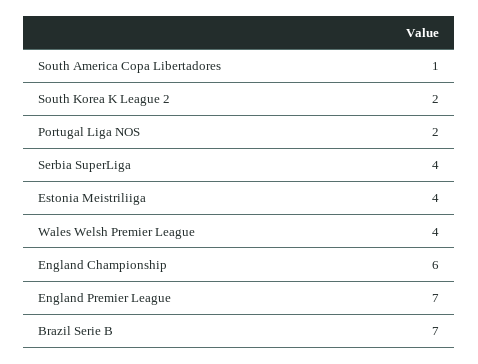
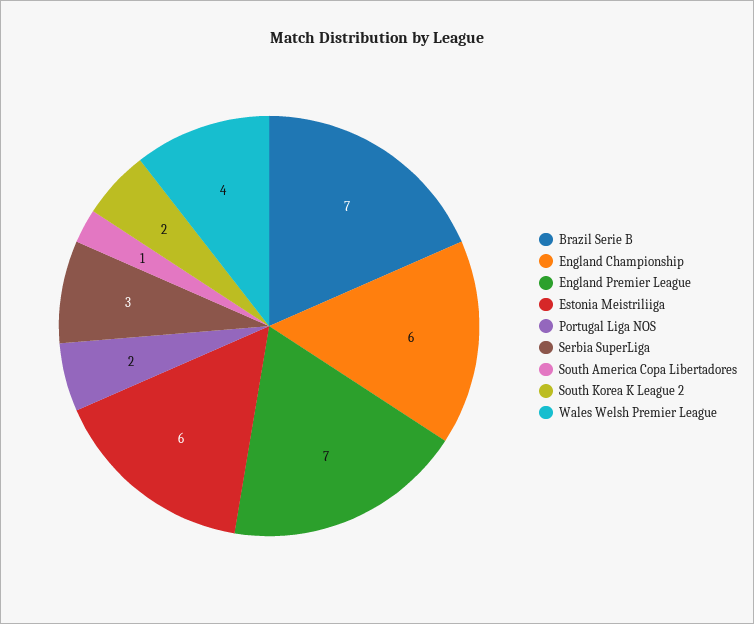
  {
    "South America Copa Libertadores": 1,
    "South Korea K League 2": 2,
    "Portugal Liga NOS": 2,
-   "Serbia SuperLiga": 4,
+   "Serbia SuperLiga": 3,
-   "Estonia Meistriliiga": 4,
+   "Estonia Meistriliiga": 6,
    "Wales Welsh Premier League": 4,
    "England Championship": 6,
    "England Premier League": 7,
    "Brazil Serie B": 7
  }

